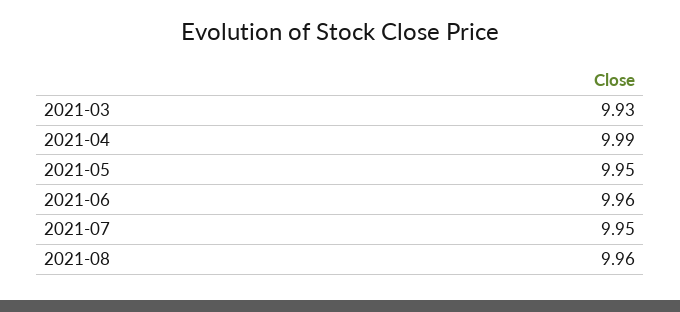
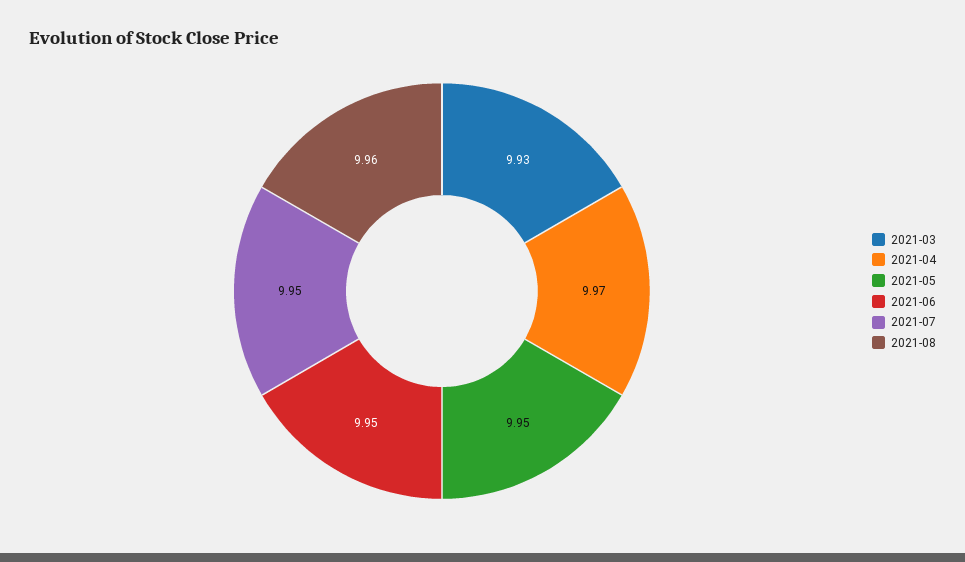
  {
    "2021-03": 9.93,
-   "2021-04": 9.99,
+   "2021-04": 9.97,
    "2021-05": 9.95,
-   "2021-06": 9.96,
+   "2021-06": 9.95,
    "2021-07": 9.95,
    "2021-08": 9.96
  }

